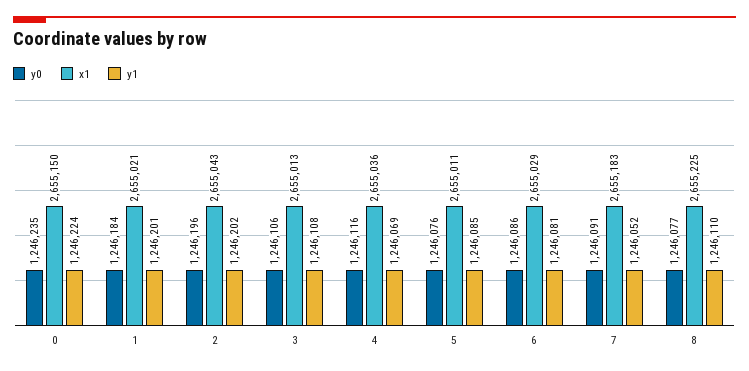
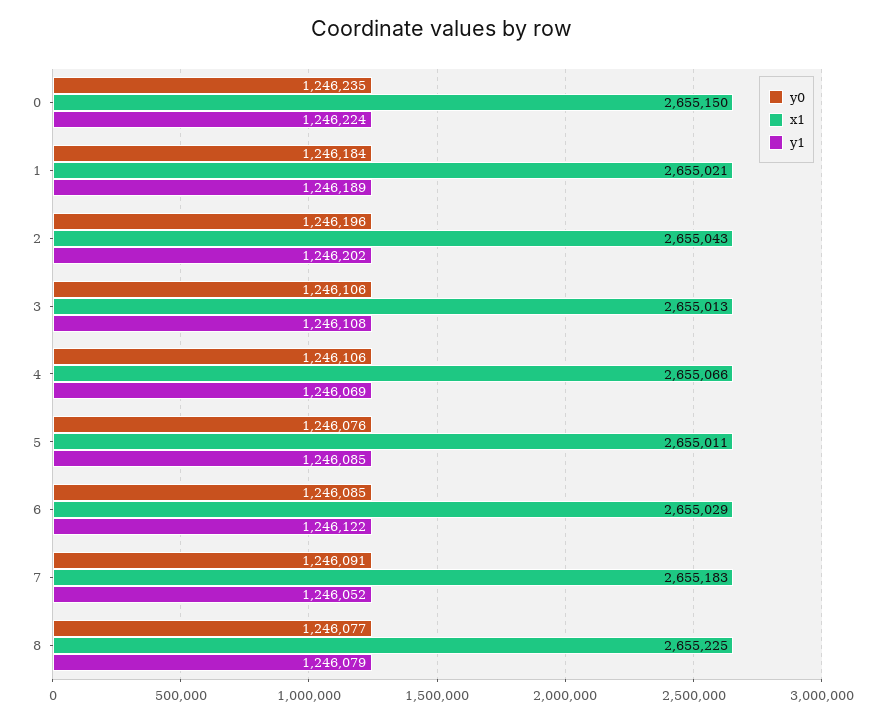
  {
    "y0": {
      "0": 1246235,
      "1": 1246184,
      "2": 1246196,
      "3": 1246106,
-     "4": 1246116,
+     "4": 1246106,
      "5": 1246076,
-     "6": 1246086,
+     "6": 1246085,
      "7": 1246091,
      "8": 1246077
    },
    "x1": {
      "0": 2655150,
      "1": 2655021,
      "2": 2655043,
      "3": 2655013,
-     "4": 2655036,
+     "4": 2655066,
      "5": 2655011,
      "6": 2655029,
      "7": 2655183,
      "8": 2655225
    },
    "y1": {
      "0": 1246224,
-     "1": 1246201,
+     "1": 1246189,
      "2": 1246202,
      "3": 1246108,
      "4": 1246069,
      "5": 1246085,
-     "6": 1246081,
+     "6": 1246122,
      "7": 1246052,
-     "8": 1246110
+     "8": 1246079
    }
  }

